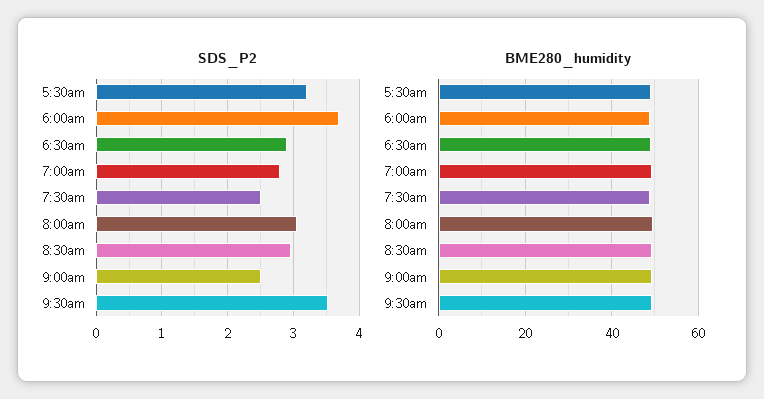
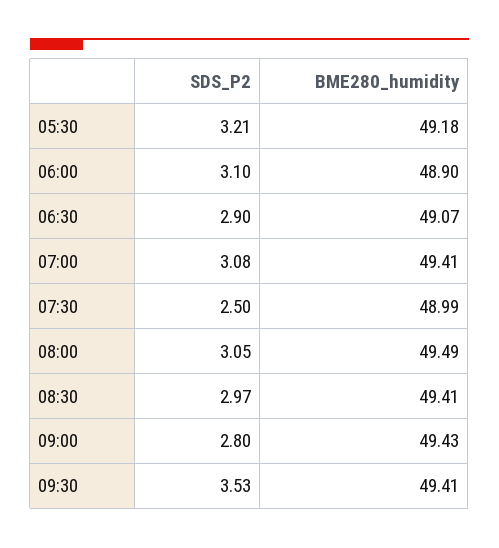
  {
    "SDS_P2": {
      "5:30am": 3.21,
-     "6:00am": 3.7,
+     "6:00am": 3.1,
      "6:30am": 2.9,
-     "7:00am": 2.8,
+     "7:00am": 3.08,
      "7:30am": 2.5,
      "8:00am": 3.05,
      "8:30am": 2.97,
-     "9:00am": 2.5,
+     "9:00am": 2.8,
      "9:30am": 3.53
    },
    "BME280_humidity": {
      "5:30am": 49.18,
      "6:00am": 48.9,
      "6:30am": 49.07,
      "7:00am": 49.41,
      "7:30am": 48.99,
      "8:00am": 49.49,
      "8:30am": 49.41,
      "9:00am": 49.43,
      "9:30am": 49.41
    }
  }

